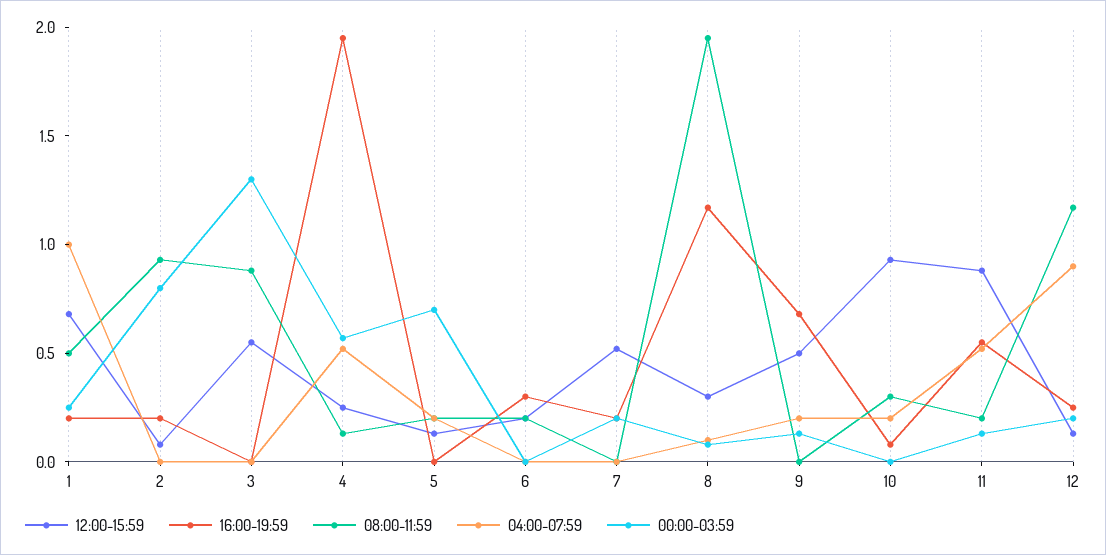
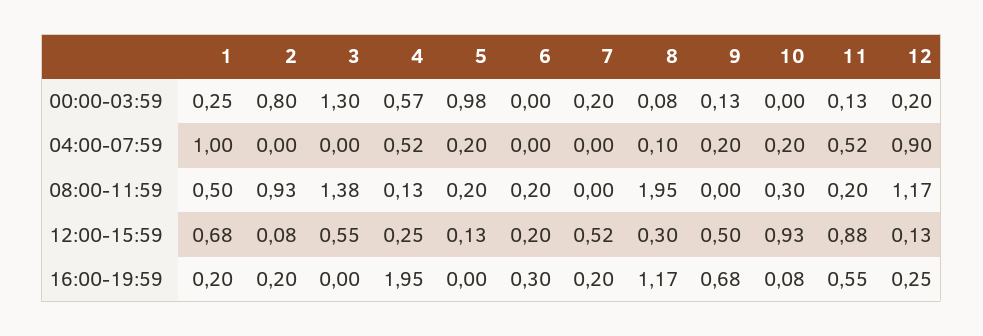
  {
    "12:00-15:59": {
      "1": 0.68,
      "2": 0.08,
      "3": 0.55,
      "4": 0.25,
      "5": 0.13,
      "6": 0.2,
      "7": 0.52,
      "8": 0.3,
      "9": 0.5,
      "10": 0.93,
      "11": 0.88,
      "12": 0.13
    },
    "16:00-19:59": {
      "1": 0.2,
      "2": 0.2,
      "3": 0,
      "4": 1.95,
      "5": 0,
      "6": 0.3,
      "7": 0.2,
      "8": 1.17,
      "9": 0.68,
      "10": 0.08,
      "11": 0.55,
      "12": 0.25
    },
    "08:00-11:59": {
      "1": 0.5,
      "2": 0.93,
-     "3": 0.9,
+     "3": 1.38,
      "4": 0.13,
      "5": 0.2,
      "6": 0.2,
      "7": 0,
      "8": 1.95,
      "9": 0,
      "10": 0.3,
      "11": 0.2,
      "12": 1.17
    },
    "04:00-07:59": {
      "1": 1,
      "2": 0,
      "3": 0,
      "4": 0.52,
      "5": 0.2,
      "6": 0,
      "7": 0,
      "8": 0.1,
      "9": 0.2,
      "10": 0.2,
      "11": 0.52,
      "12": 0.9
    },
    "00:00-03:59": {
      "1": 0.25,
      "2": 0.8,
      "3": 1.3,
      "4": 0.57,
-     "5": 0.7,
+     "5": 0.98,
      "6": 0,
      "7": 0.2,
      "8": 0.08,
      "9": 0.13,
      "10": 0,
      "11": 0.13,
      "12": 0.2
    }
  }

